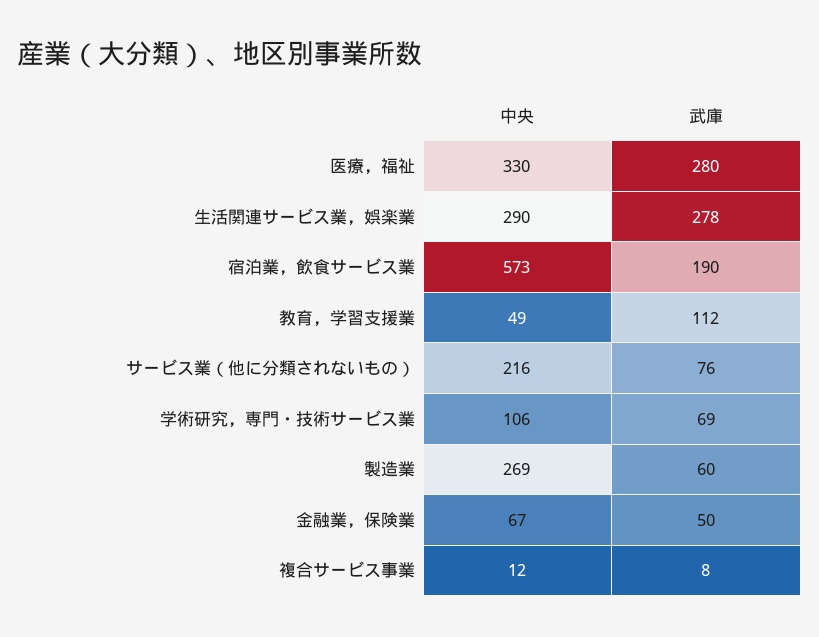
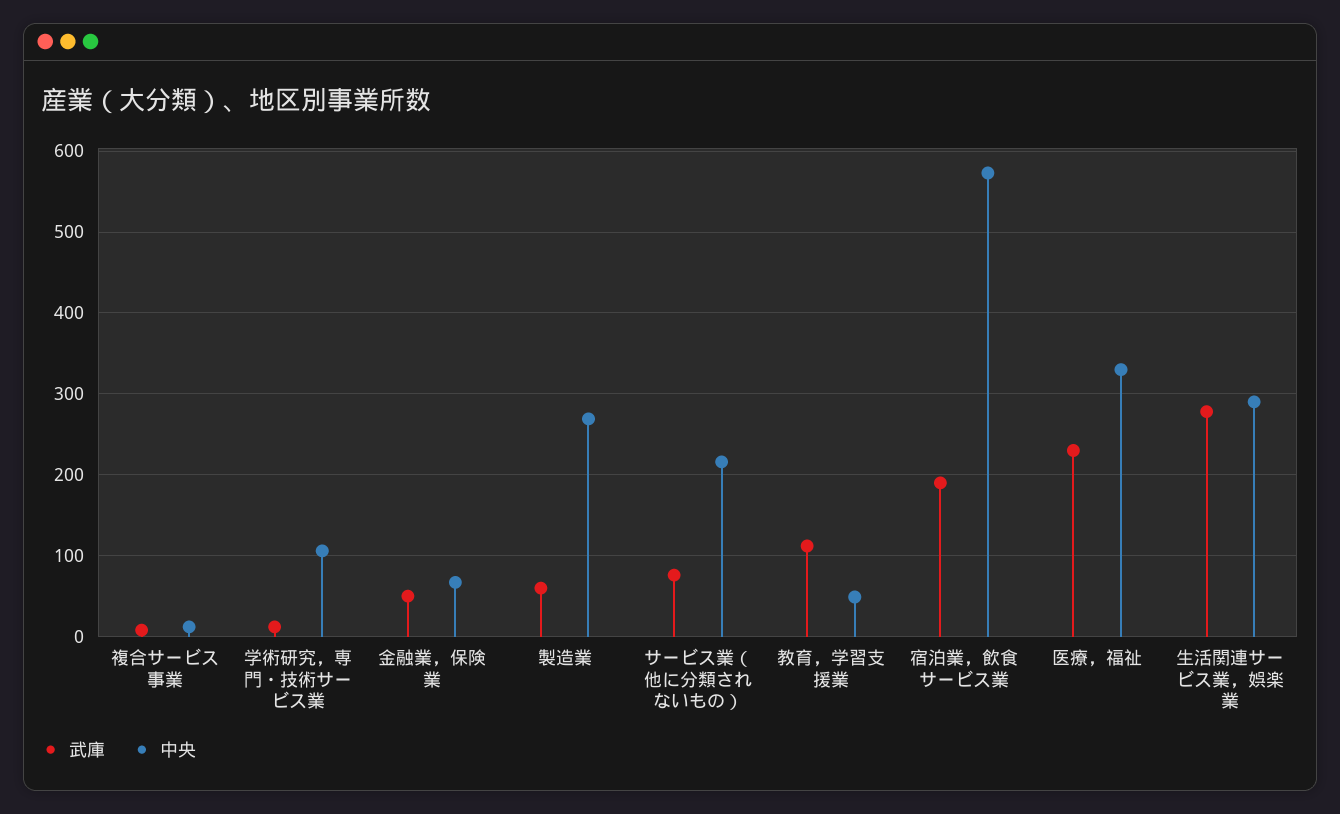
  {
    "中央": {
      "医療，福祉": 330,
      "生活関連サービス業，娯楽業": 290,
      "宿泊業，飲食サービス業": 573,
      "教育，学習支援業": 49,
      "サービス業（他に分類されないもの）": 216,
      "学術研究，専門・技術サービス業": 106,
      "製造業": 269,
      "金融業，保険業": 67,
      "複合サービス事業": 12
    },
    "武庫": {
-     "医療，福祉": 280,
+     "医療，福祉": 230,
      "生活関連サービス業，娯楽業": 278,
      "宿泊業，飲食サービス業": 190,
      "教育，学習支援業": 112,
      "サービス業（他に分類されないもの）": 76,
-     "学術研究，専門・技術サービス業": 69,
+     "学術研究，専門・技術サービス業": 10,
      "製造業": 60,
      "金融業，保険業": 50,
      "複合サービス事業": 8
    }
  }

